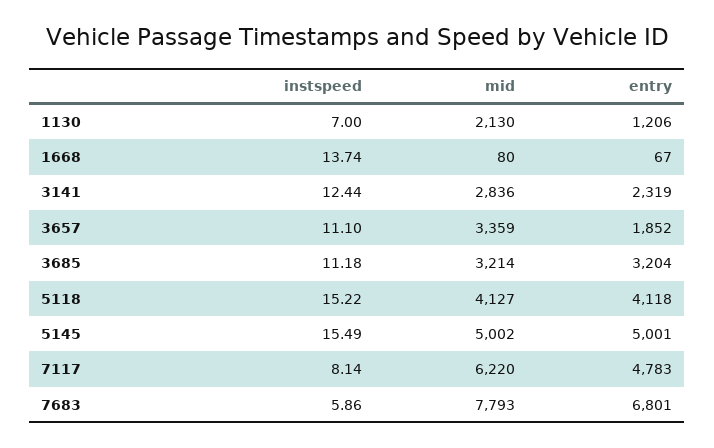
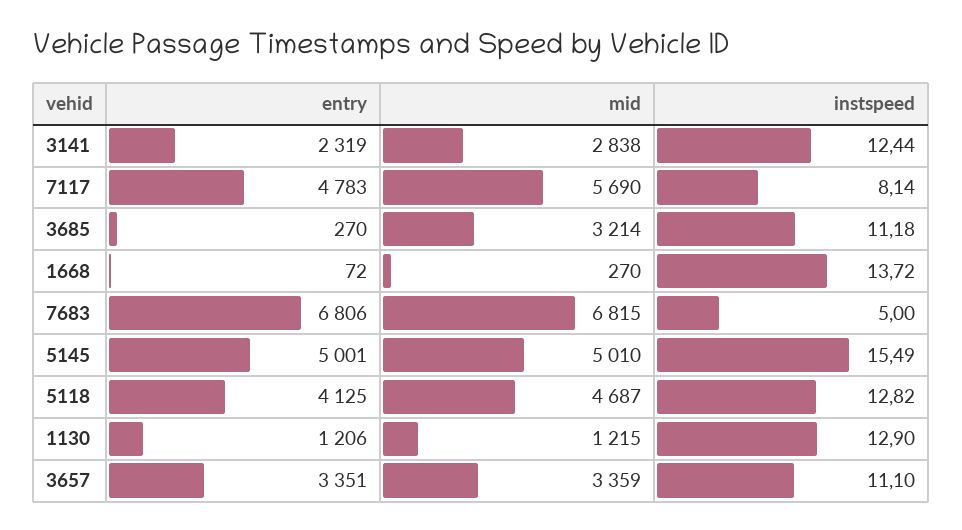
  {
    "instspeed": {
-     "1130": 7,
+     "1130": 12.9,
-     "1668": 13.74,
+     "1668": 13.72,
      "3141": 12.44,
      "3657": 11.1,
      "3685": 11.18,
-     "5118": 15.22,
+     "5118": 12.82,
      "5145": 15.49,
      "7117": 8.14,
-     "7683": 5.86
+     "7683": 5
    },
    "mid": {
-     "1130": 2130,
+     "1130": 1215,
-     "1668": 80,
+     "1668": 270,
-     "3141": 2836,
+     "3141": 2838,
      "3657": 3359,
      "3685": 3214,
-     "5118": 4127,
+     "5118": 4687,
-     "5145": 5002,
+     "5145": 5010,
-     "7117": 6220,
+     "7117": 5690,
-     "7683": 7793
+     "7683": 6815
    },
    "entry": {
      "1130": 1206,
-     "1668": 67,
+     "1668": 72,
      "3141": 2319,
-     "3657": 1852,
+     "3657": 3351,
-     "3685": 3204,
+     "3685": 270,
-     "5118": 4118,
+     "5118": 4125,
      "5145": 5001,
      "7117": 4783,
-     "7683": 6801
+     "7683": 6806
    }
  }

